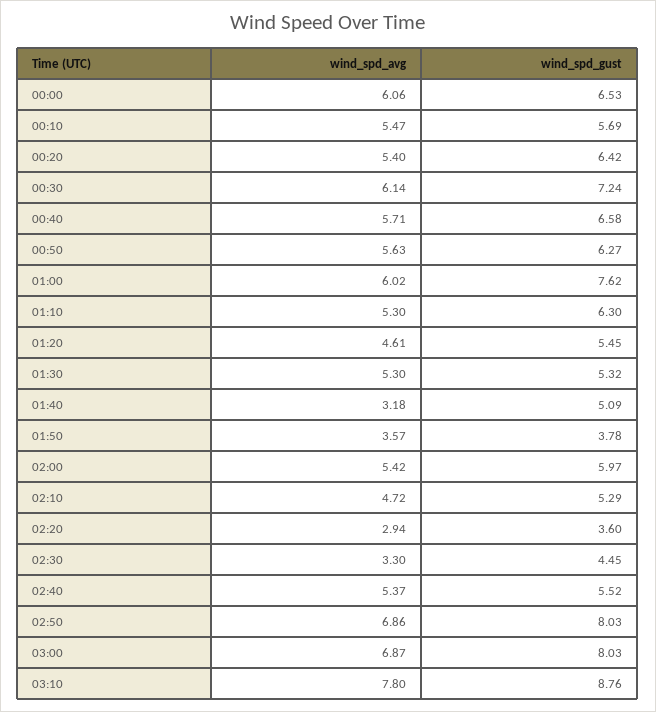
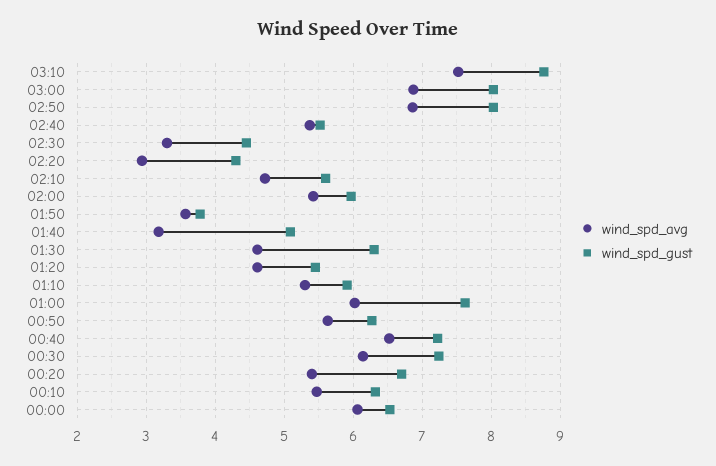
  {
    "wind_spd_avg": {
      "00:00": 6.06,
      "00:10": 5.47,
      "00:20": 5.4,
      "00:30": 6.14,
-     "00:40": 5.71,
+     "00:40": 6.5,
      "00:50": 5.63,
      "01:00": 6.02,
      "01:10": 5.3,
      "01:20": 4.61,
-     "01:30": 5.3,
+     "01:30": 4.6,
      "01:40": 3.18,
      "01:50": 3.57,
      "02:00": 5.42,
      "02:10": 4.72,
      "02:20": 2.94,
      "02:30": 3.3,
      "02:40": 5.37,
      "02:50": 6.86,
      "03:00": 6.87,
-     "03:10": 7.8
+     "03:10": 7.5
    },
    "wind_spd_gust": {
      "00:00": 6.53,
-     "00:10": 5.69,
+     "00:10": 6.3,
-     "00:20": 6.42,
+     "00:20": 6.7,
      "00:30": 7.24,
-     "00:40": 6.58,
+     "00:40": 7.2,
      "00:50": 6.27,
      "01:00": 7.62,
-     "01:10": 6.3,
+     "01:10": 5.9,
      "01:20": 5.45,
-     "01:30": 5.32,
+     "01:30": 6.3,
      "01:40": 5.09,
      "01:50": 3.78,
      "02:00": 5.97,
-     "02:10": 5.29,
+     "02:10": 5.6,
-     "02:20": 3.6,
+     "02:20": 4.3,
      "02:30": 4.45,
      "02:40": 5.52,
      "02:50": 8.03,
      "03:00": 8.03,
      "03:10": 8.76
    }
  }

